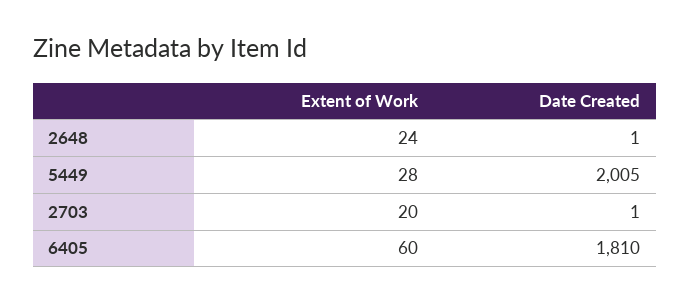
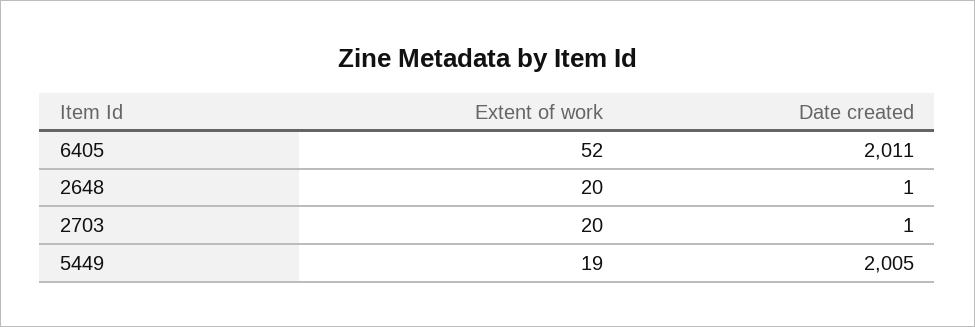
  {
    "Extent of Work": {
-     "2648": 24,
+     "2648": 20,
-     "5449": 28,
+     "5449": 19,
      "2703": 20,
-     "6405": 60
+     "6405": 52
    },
    "Date Created": {
      "2648": 1,
      "5449": 2005,
      "2703": 1,
-     "6405": 1810
+     "6405": 2011
    }
  }

